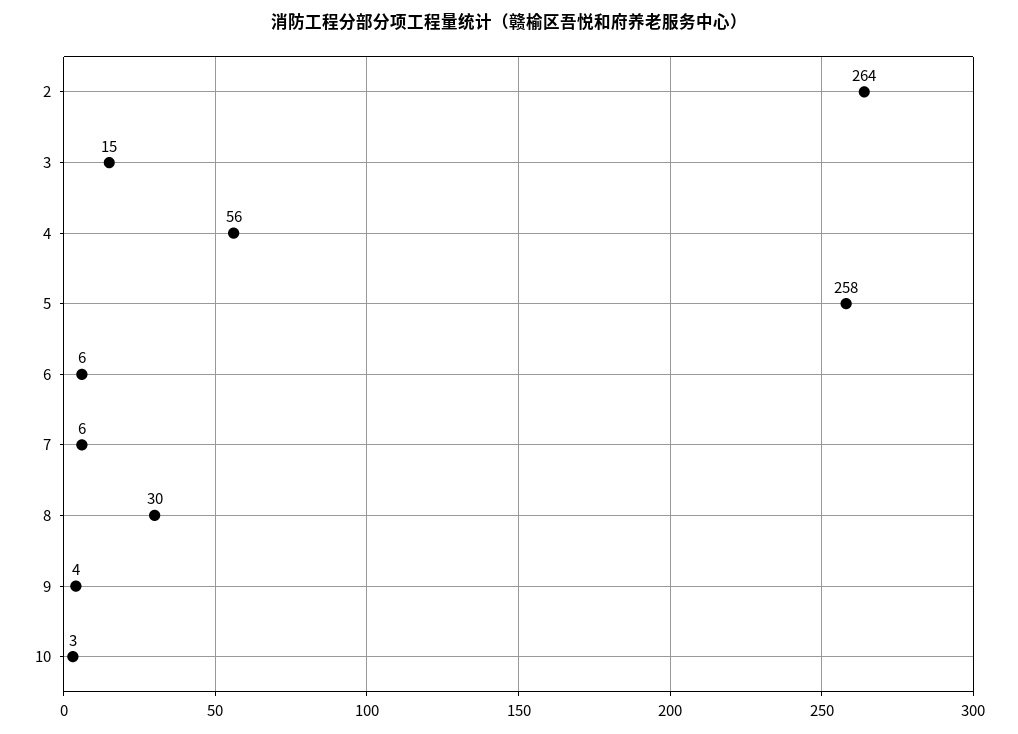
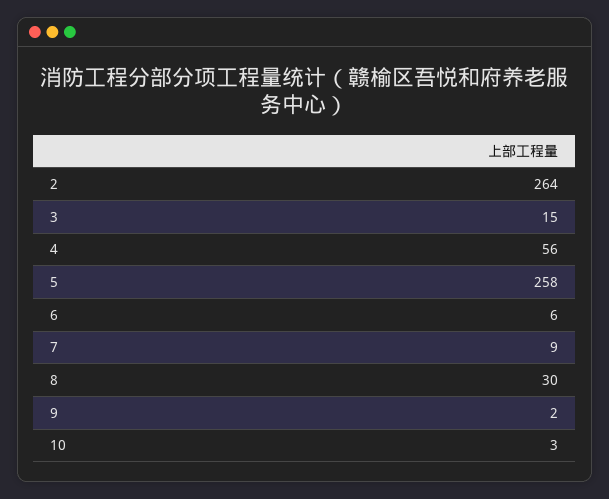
  {
    "2": 264,
    "3": 15,
    "4": 56,
    "5": 258,
    "6": 6,
-   "7": 6,
+   "7": 9,
    "8": 30,
-   "9": 4,
+   "9": 2,
    "10": 3
  }

